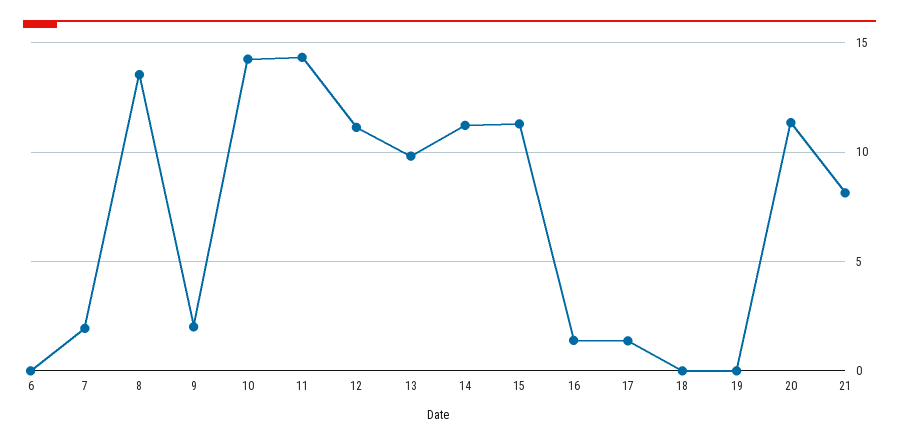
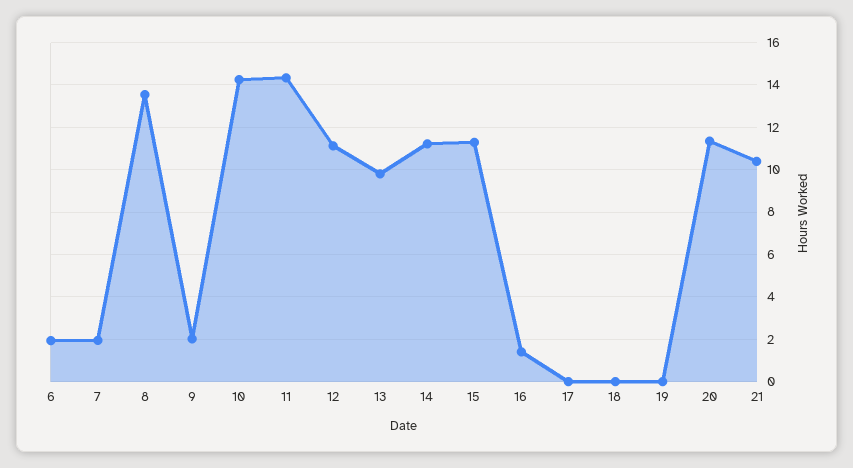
  {
-   "6": 0,
+   "6": 2,
    "7": 2,
    "8": 13.5,
    "9": 2,
    "10": 14.5,
    "11": 14.5,
    "12": 11,
    "13": 10,
    "14": 11,
    "15": 11.5,
    "16": 1.5,
-   "17": 1.5,
+   "17": 0,
    "18": 0,
    "19": 0,
    "20": 11.5,
-   "21": 8
+   "21": 10.5
  }

